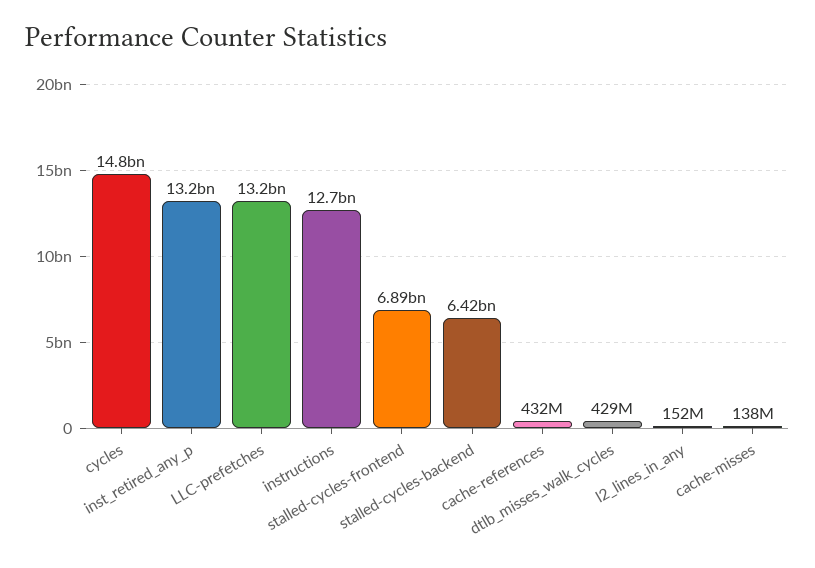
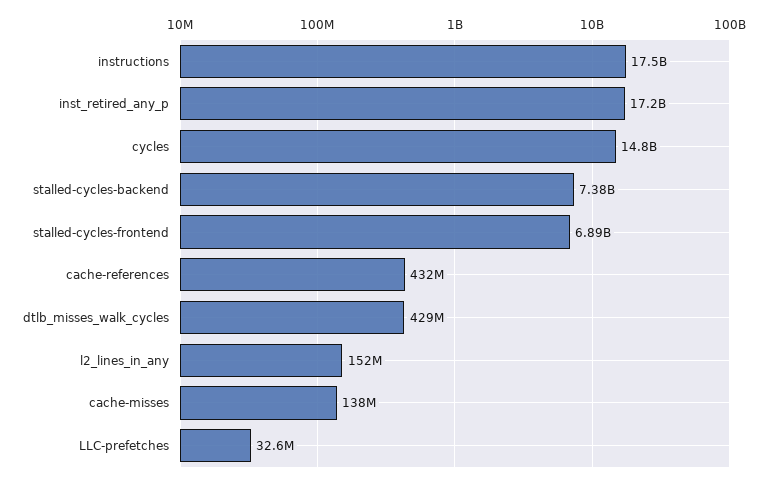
  {
    "cycles": 14800000000,
-   "inst_retired_any_p": 13200000000,
+   "inst_retired_any_p": 17200000000,
-   "LLC-prefetches": 13200000000,
+   "LLC-prefetches": 32600000,
-   "instructions": 12700000000,
+   "instructions": 17500000000,
    "stalled-cycles-frontend": 6890000000,
-   "stalled-cycles-backend": 6420000000,
+   "stalled-cycles-backend": 7380000000,
    "cache-references": 432000000,
    "dtlb_misses_walk_cycles": 429000000,
    "l2_lines_in_any": 152000000,
    "cache-misses": 138000000
  }

